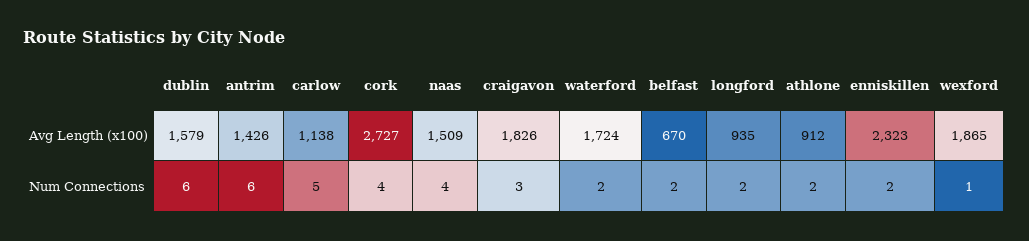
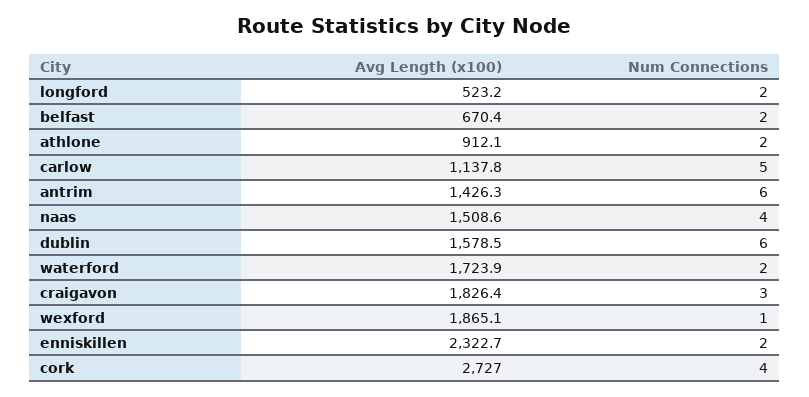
  {
    "dublin": {
      "Avg Length (x100)": 1578.5,
      "Num Connections": 6
    },
    "antrim": {
      "Avg Length (x100)": 1426.3,
      "Num Connections": 6
    },
    "carlow": {
      "Avg Length (x100)": 1137.8,
      "Num Connections": 5
    },
    "cork": {
      "Avg Length (x100)": 2727,
      "Num Connections": 4
    },
    "naas": {
      "Avg Length (x100)": 1508.6,
      "Num Connections": 4
    },
    "craigavon": {
      "Avg Length (x100)": 1826.4,
      "Num Connections": 3
    },
    "waterford": {
      "Avg Length (x100)": 1723.9,
      "Num Connections": 2
    },
    "belfast": {
      "Avg Length (x100)": 670.4,
      "Num Connections": 2
    },
    "longford": {
-     "Avg Length (x100)": 935,
+     "Avg Length (x100)": 523.2,
      "Num Connections": 2
    },
    "athlone": {
      "Avg Length (x100)": 912.1,
      "Num Connections": 2
    },
    "enniskillen": {
      "Avg Length (x100)": 2322.7,
      "Num Connections": 2
    },
    "wexford": {
      "Avg Length (x100)": 1865.1,
      "Num Connections": 1
    }
  }

